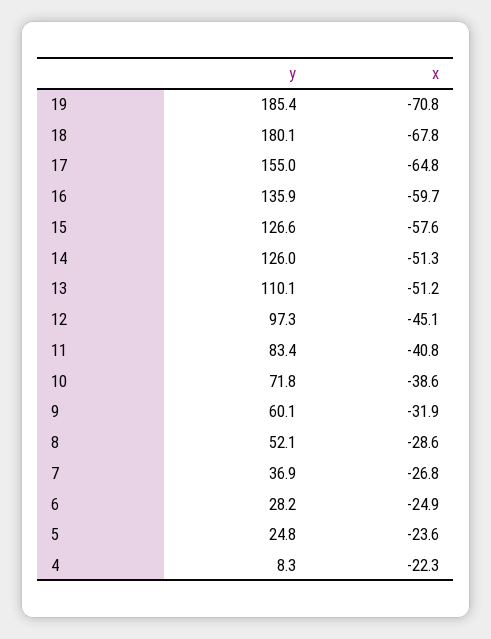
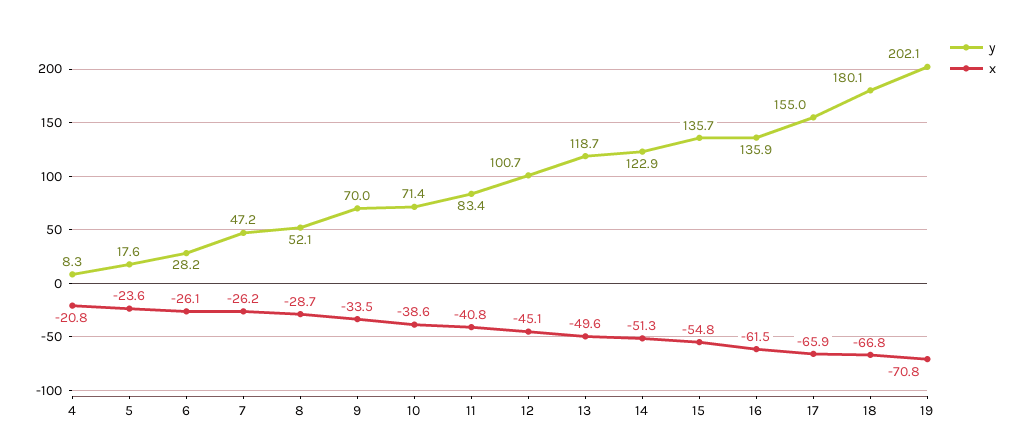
  {
    "y": {
-     "19": 185.4,
+     "19": 202.1,
      "18": 180.1,
      "17": 155,
      "16": 135.9,
-     "15": 126.6,
+     "15": 135.7,
-     "14": 126,
+     "14": 122.9,
-     "13": 110.1,
+     "13": 118.7,
-     "12": 97.3,
+     "12": 100.7,
      "11": 83.4,
-     "10": 71.8,
+     "10": 71.4,
-     "9": 60.1,
+     "9": 70,
      "8": 52.1,
-     "7": 36.9,
+     "7": 47.2,
      "6": 28.2,
-     "5": 24.8,
+     "5": 17.6,
      "4": 8.3
    },
    "x": {
      "19": -70.8,
-     "18": -67.8,
+     "18": -66.8,
-     "17": -64.8,
+     "17": -65.9,
-     "16": -59.7,
+     "16": -61.5,
-     "15": -57.6,
+     "15": -54.8,
      "14": -51.3,
-     "13": -51.2,
+     "13": -49.6,
      "12": -45.1,
      "11": -40.8,
      "10": -38.6,
-     "9": -31.9,
+     "9": -33.5,
-     "8": -28.6,
+     "8": -28.7,
-     "7": -26.8,
+     "7": -26.2,
-     "6": -24.9,
+     "6": -26.1,
      "5": -23.6,
-     "4": -22.3
+     "4": -20.8
    }
  }

